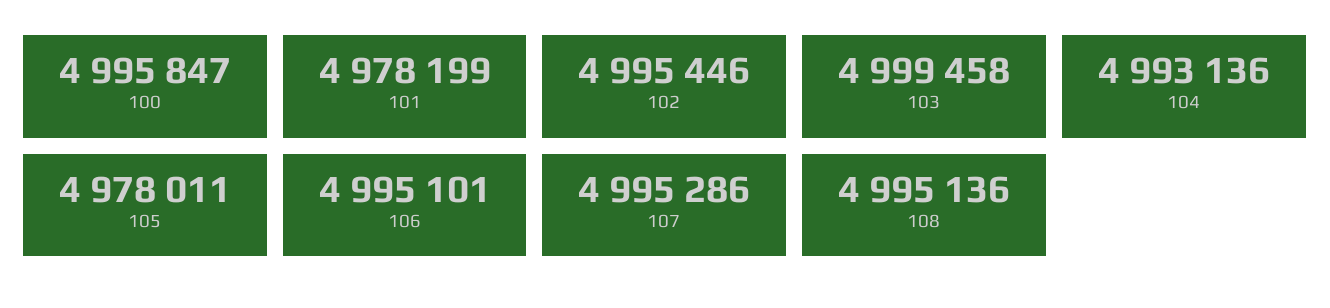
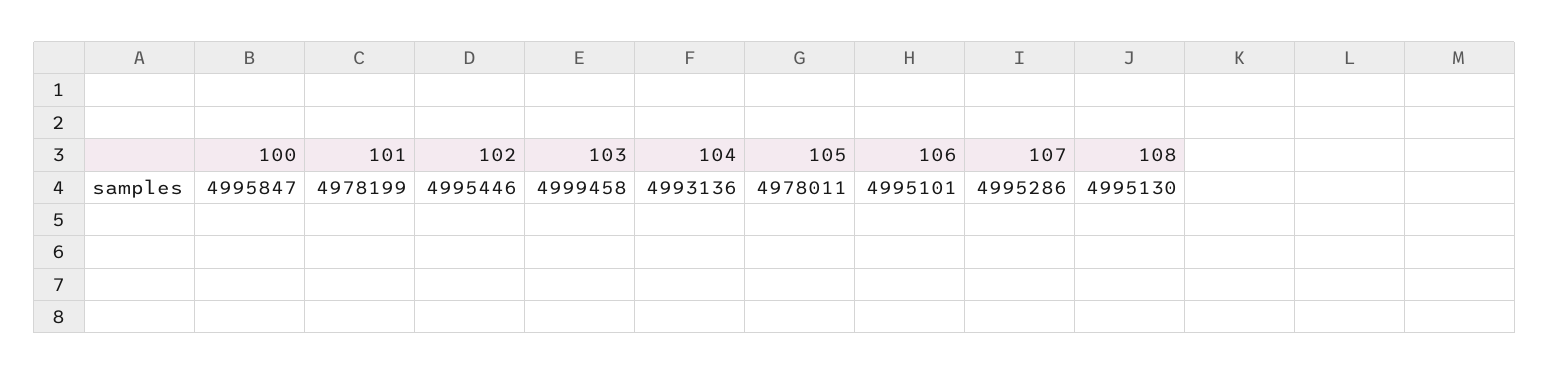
  {
    "100": 4995847,
    "101": 4978199,
    "102": 4995446,
    "103": 4999458,
    "104": 4993136,
    "105": 4978011,
    "106": 4995101,
    "107": 4995286,
-   "108": 4995136
+   "108": 4995130
  }

